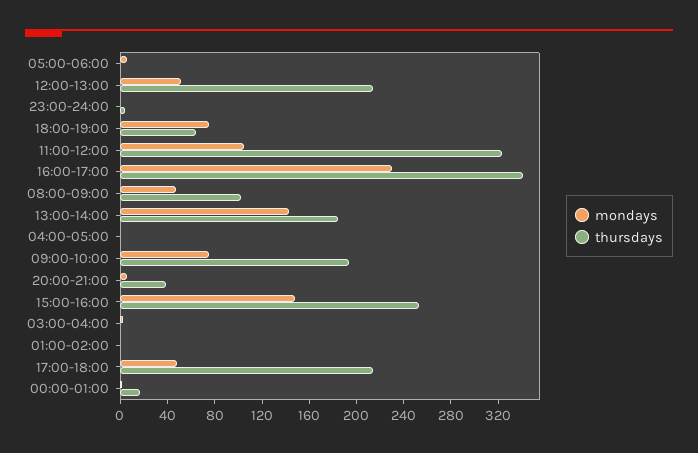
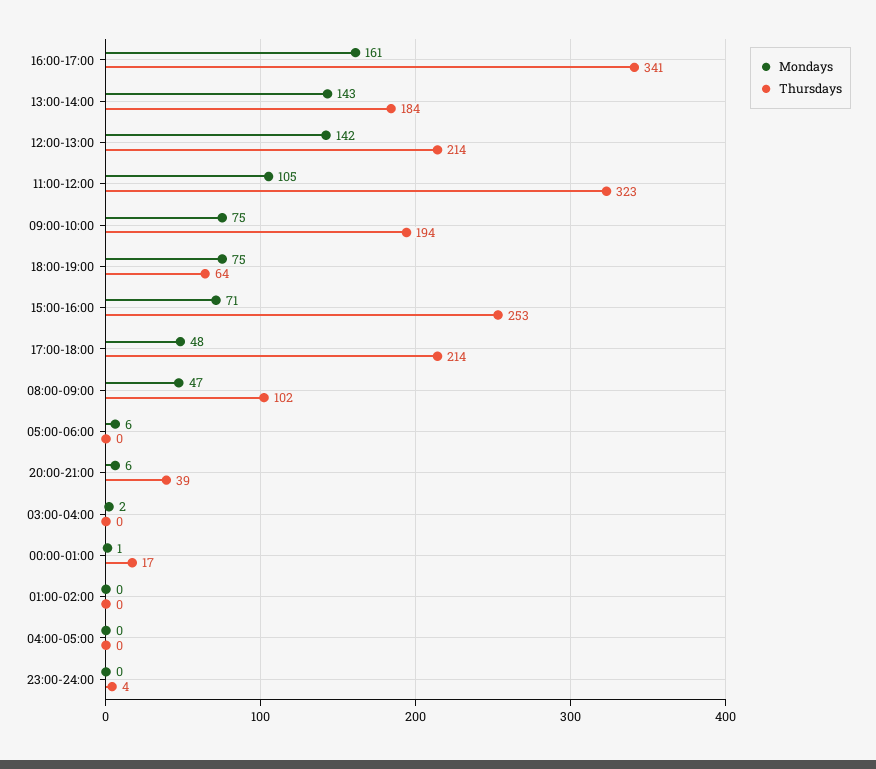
  {
    "mondays": {
      "05:00-06:00": 6,
-     "12:00-13:00": 50,
+     "12:00-13:00": 142,
      "23:00-24:00": 0,
      "18:00-19:00": 75,
      "11:00-12:00": 105,
-     "16:00-17:00": 230,
+     "16:00-17:00": 161,
      "08:00-09:00": 47,
      "13:00-14:00": 143,
      "04:00-05:00": 0,
      "09:00-10:00": 75,
      "20:00-21:00": 6,
-     "15:00-16:00": 150,
+     "15:00-16:00": 71,
      "03:00-04:00": 2,
      "01:00-02:00": 0,
      "17:00-18:00": 48,
      "00:00-01:00": 1
    },
    "thursdays": {
      "05:00-06:00": 0,
      "12:00-13:00": 214,
      "23:00-24:00": 4,
      "18:00-19:00": 64,
      "11:00-12:00": 323,
      "16:00-17:00": 341,
      "08:00-09:00": 102,
      "13:00-14:00": 184,
      "04:00-05:00": 0,
      "09:00-10:00": 194,
      "20:00-21:00": 39,
      "15:00-16:00": 253,
      "03:00-04:00": 0,
      "01:00-02:00": 0,
      "17:00-18:00": 214,
      "00:00-01:00": 17
    }
  }

